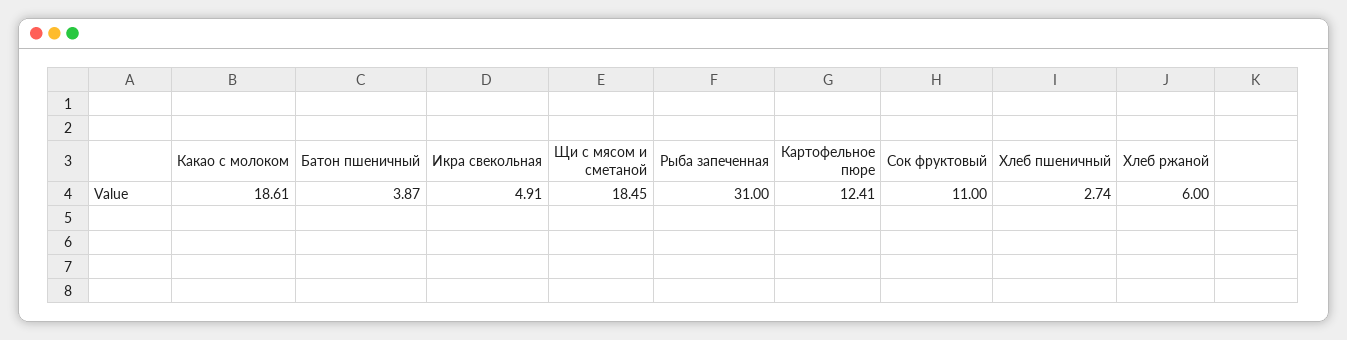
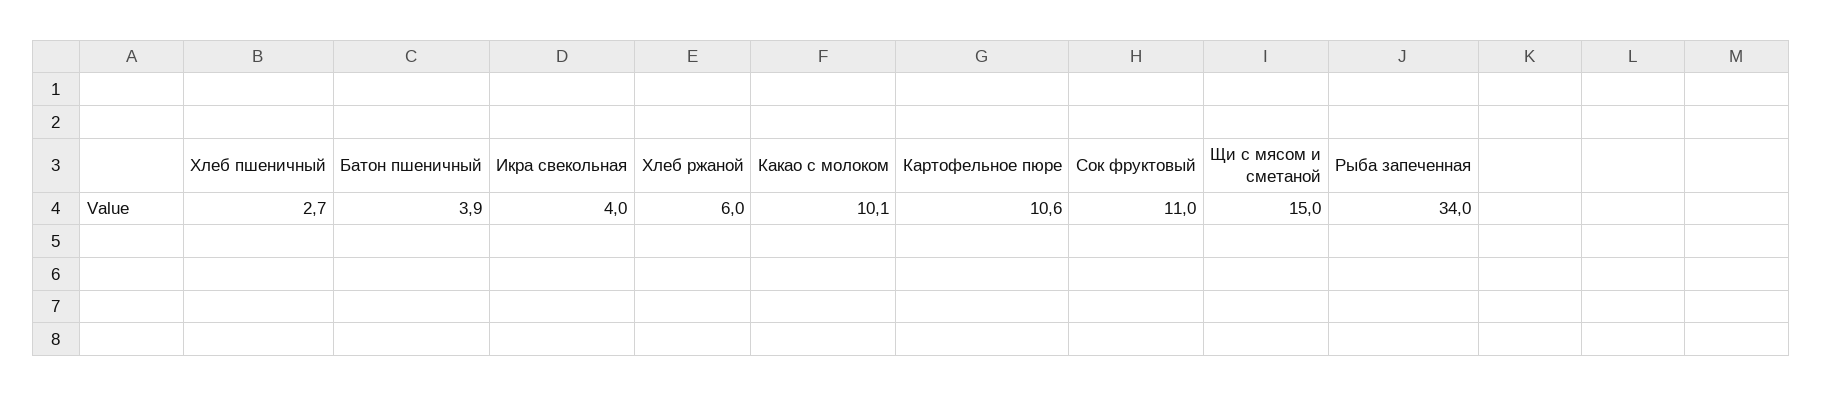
  {
-   "Какао с молоком": 18.61,
+   "Какао с молоком": 10.1,
    "Батон пшеничный": 3.87,
-   "Икра свекольная": 4.91,
+   "Икра свекольная": 4,
-   "Щи с мясом и сметаной": 18.45,
+   "Щи с мясом и сметаной": 15,
-   "Рыба запеченная": 31,
+   "Рыба запеченная": 34,
-   "Картофельное пюре": 12.41,
+   "Картофельное пюре": 10.6,
    "Сок фруктовый": 11,
    "Хлеб пшеничный": 2.74,
    "Хлеб ржаной": 6
  }

